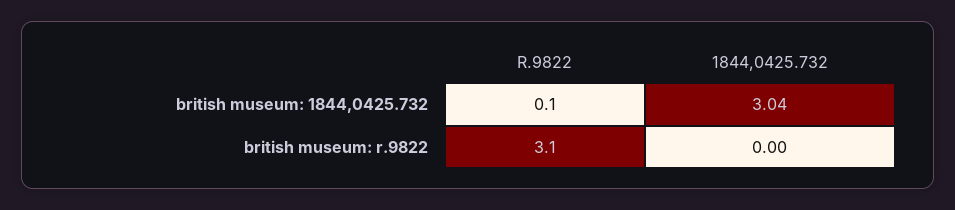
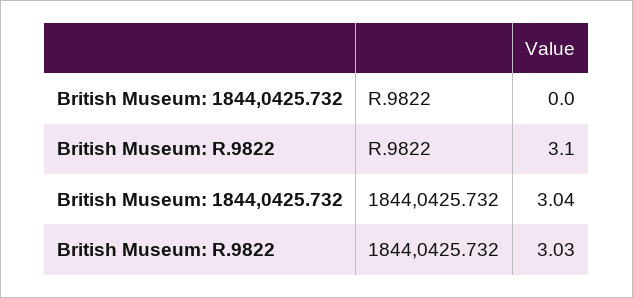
  {
    "R.9822": {
-     "british museum: 1844,0425.732": 0.1,
+     "british museum: 1844,0425.732": 0,
      "british museum: r.9822": 3.1
    },
    "1844,0425.732": {
      "british museum: 1844,0425.732": 3.04,
-     "british museum: r.9822": 0
+     "british museum: r.9822": 3.03
    }
  }

